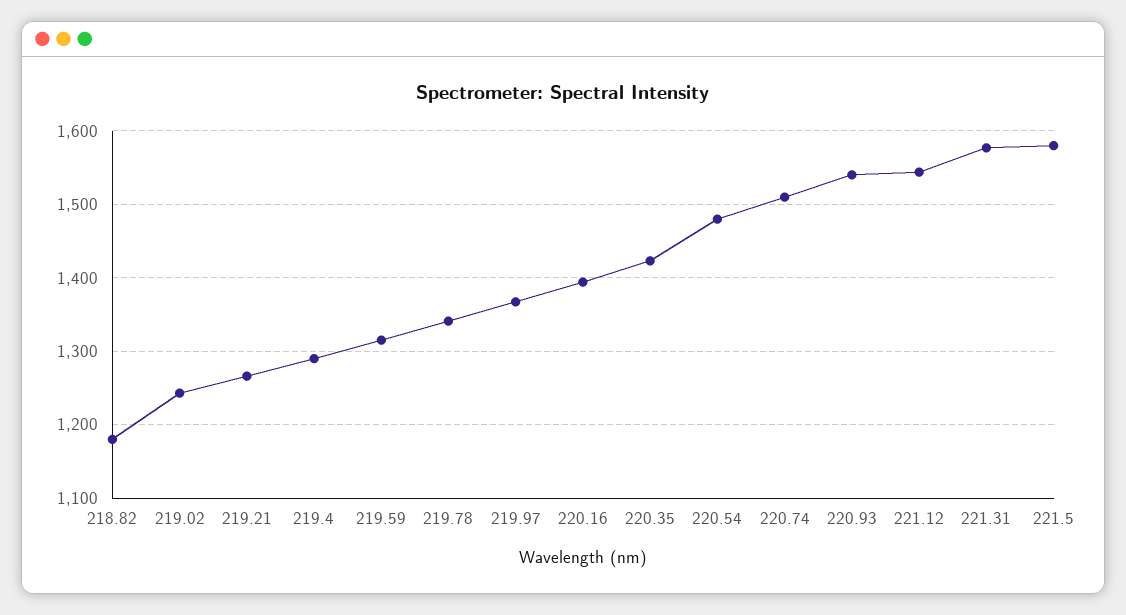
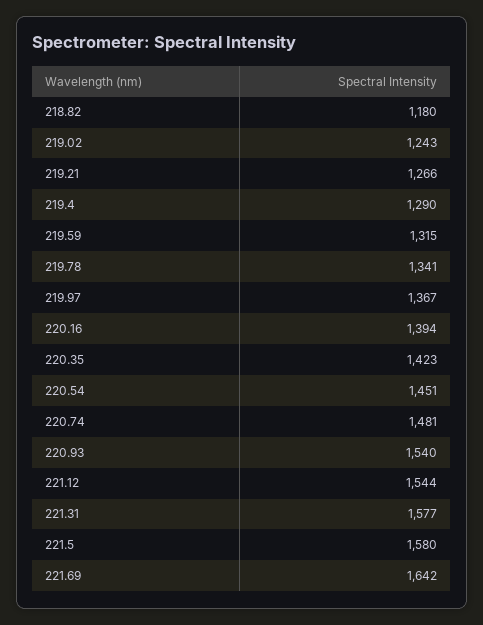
  {
    "218.82": 1180,
    "219.02": 1243,
    "219.21": 1266,
    "219.4": 1290,
    "219.59": 1315,
    "219.78": 1341,
    "219.97": 1367,
    "220.16": 1394,
    "220.35": 1423,
-   "220.54": 1480,
+   "220.54": 1451,
-   "220.74": 1510,
+   "220.74": 1481,
    "220.93": 1540,
    "221.12": 1544,
    "221.31": 1577,
-   "221.5": 1580
+   "221.5": 1580,
+   "221.69": 1642
  }

